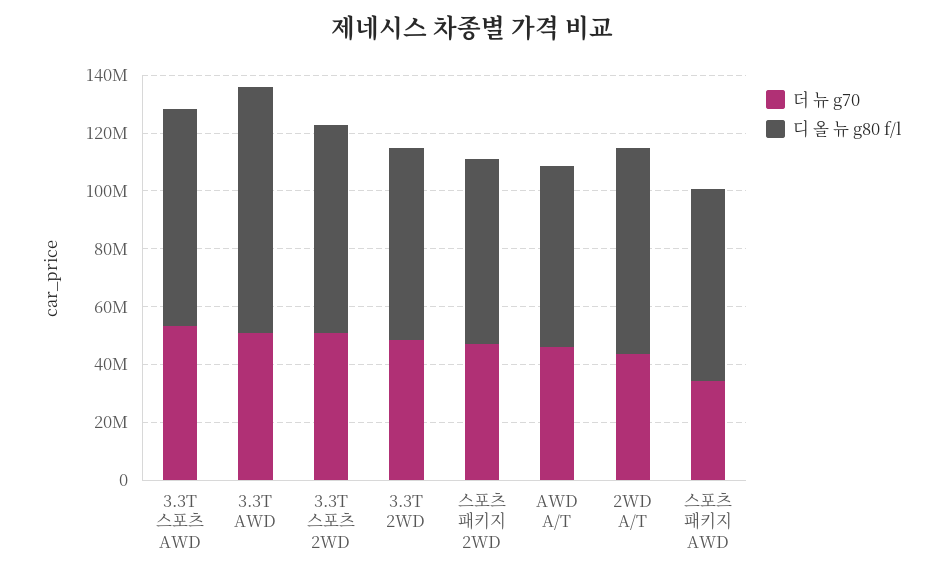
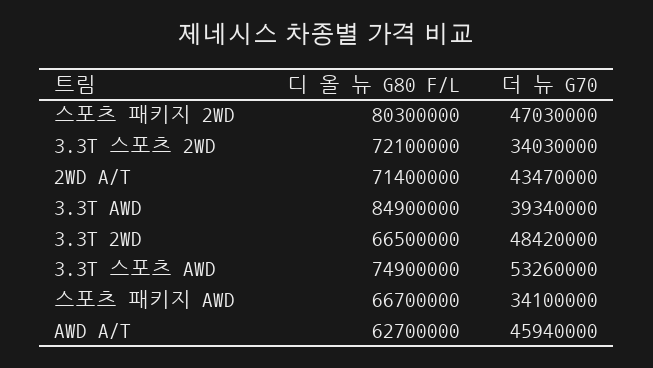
  {
    "더 뉴 g70": {
      "3.3T 스포츠 AWD": 53260000,
-     "3.3T AWD": 50000000,
+     "3.3T AWD": 39340000,
-     "3.3T 스포츠 2WD": 50000000,
+     "3.3T 스포츠 2WD": 34030000,
      "3.3T 2WD": 48420000,
      "스포츠 패키지 2WD": 47030000,
      "AWD A/T": 45940000,
      "2WD A/T": 43470000,
      "스포츠 패키지 AWD": 34100000
    },
    "디 올 뉴 g80 f/l": {
      "3.3T 스포츠 AWD": 74900000,
      "3.3T AWD": 84900000,
      "3.3T 스포츠 2WD": 72100000,
      "3.3T 2WD": 66500000,
-     "스포츠 패키지 2WD": 65000000,
+     "스포츠 패키지 2WD": 80300000,
      "AWD A/T": 62700000,
      "2WD A/T": 71400000,
      "스포츠 패키지 AWD": 66700000
    }
  }

